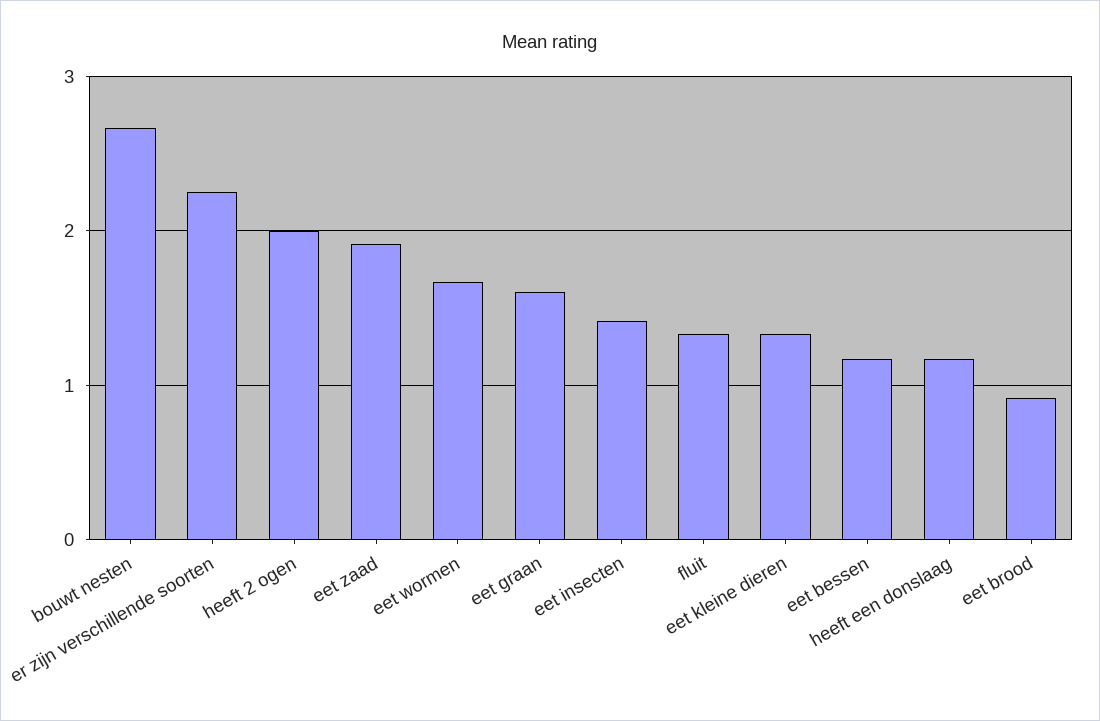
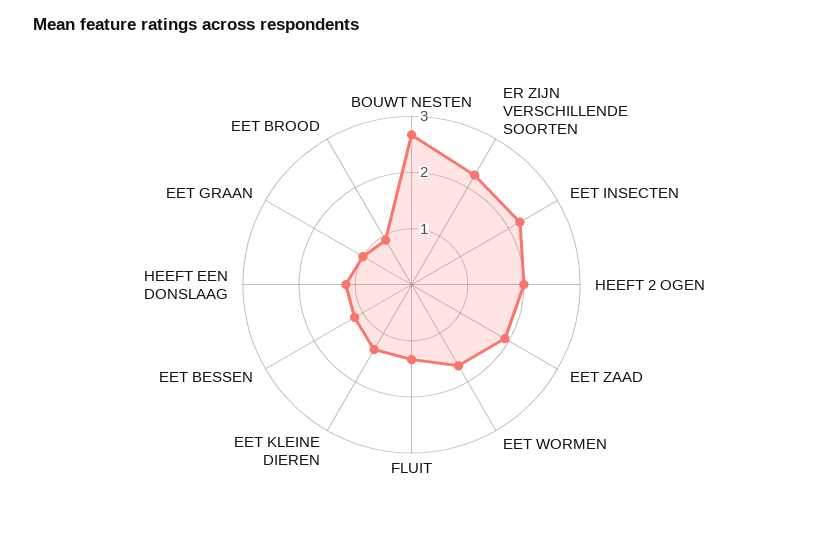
  {
    "bouwt nesten": 2.7,
    "er zijn verschillende soorten": 2.3,
    "heeft 2 ogen": 2,
    "eet zaad": 1.9,
    "eet wormen": 1.7,
-   "eet graan": 1.6,
+   "eet graan": 1,
-   "eet insecten": 1.4,
+   "eet insecten": 2.2,
    "fluit": 1.3,
    "eet kleine dieren": 1.3,
    "eet bessen": 1.2,
    "heeft een donslaag": 1.2,
    "eet brood": 0.9
  }

